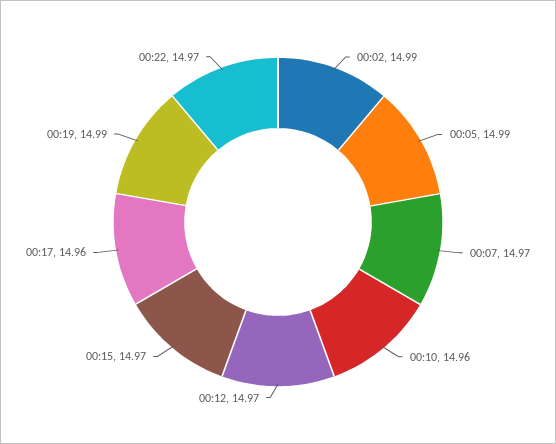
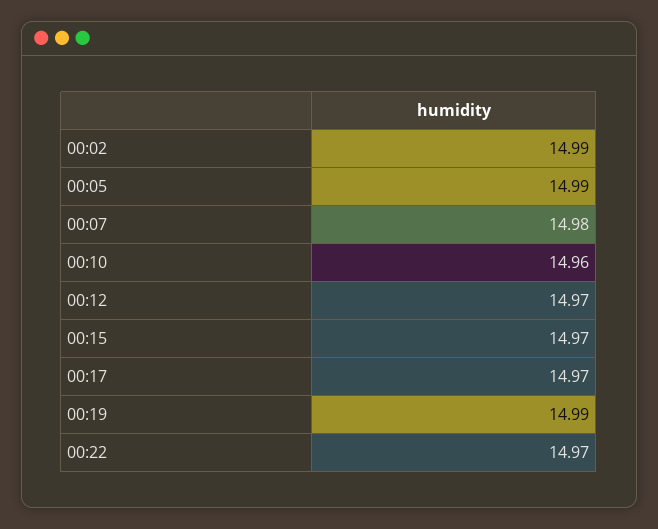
  {
    "00:02": 14.99,
    "00:05": 14.99,
-   "00:07": 14.97,
+   "00:07": 14.98,
    "00:10": 14.96,
    "00:12": 14.97,
    "00:15": 14.97,
-   "00:17": 14.96,
+   "00:17": 14.97,
    "00:19": 14.99,
    "00:22": 14.97
  }

